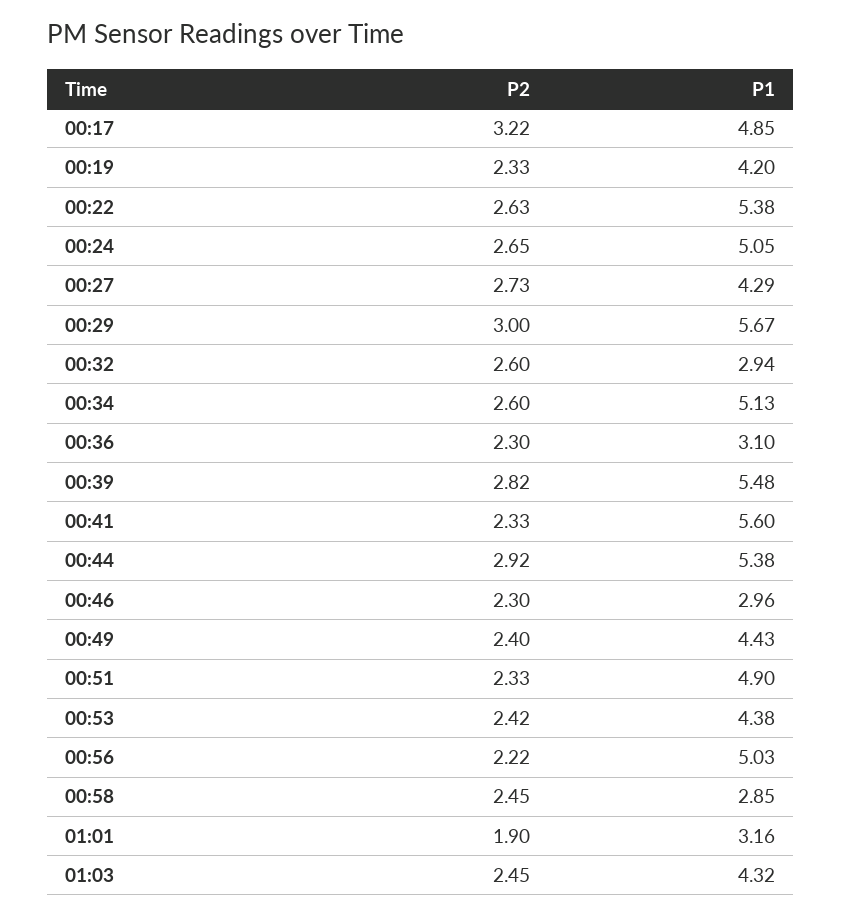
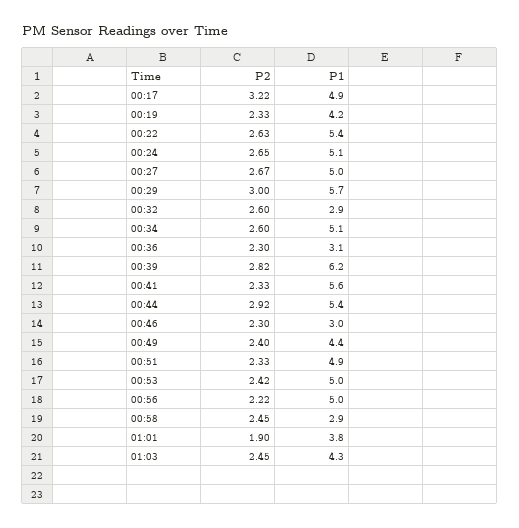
  {
    "P2": {
      "00:17": 3.22,
      "00:19": 2.33,
      "00:22": 2.63,
      "00:24": 2.65,
-     "00:27": 2.73,
+     "00:27": 2.67,
      "00:29": 3,
      "00:32": 2.6,
      "00:34": 2.6,
      "00:36": 2.3,
      "00:39": 2.82,
      "00:41": 2.33,
      "00:44": 2.92,
      "00:46": 2.3,
      "00:49": 2.4,
      "00:51": 2.33,
      "00:53": 2.42,
      "00:56": 2.22,
      "00:58": 2.45,
      "01:01": 1.9,
      "01:03": 2.45
    },
    "P1": {
      "00:17": 4.85,
      "00:19": 4.2,
      "00:22": 5.38,
      "00:24": 5.05,
-     "00:27": 4.29,
+     "00:27": 5,
      "00:29": 5.67,
      "00:32": 2.94,
      "00:34": 5.13,
      "00:36": 3.1,
-     "00:39": 5.48,
+     "00:39": 6.2,
      "00:41": 5.6,
      "00:44": 5.38,
      "00:46": 2.96,
      "00:49": 4.43,
      "00:51": 4.9,
-     "00:53": 4.38,
+     "00:53": 5,
      "00:56": 5.03,
      "00:58": 2.85,
-     "01:01": 3.16,
+     "01:01": 3.8,
      "01:03": 4.32
    }
  }

